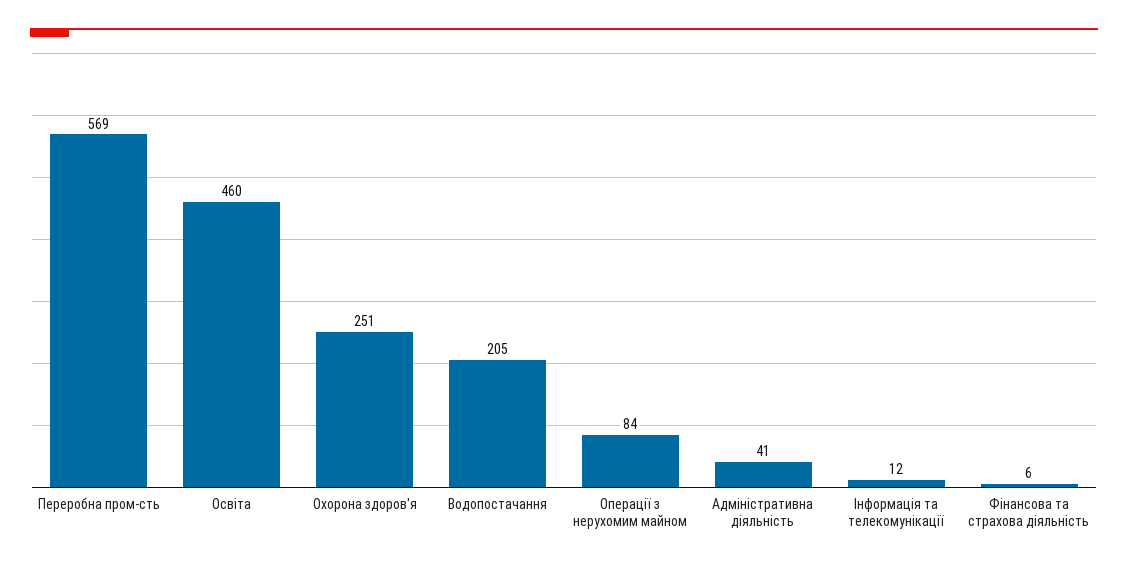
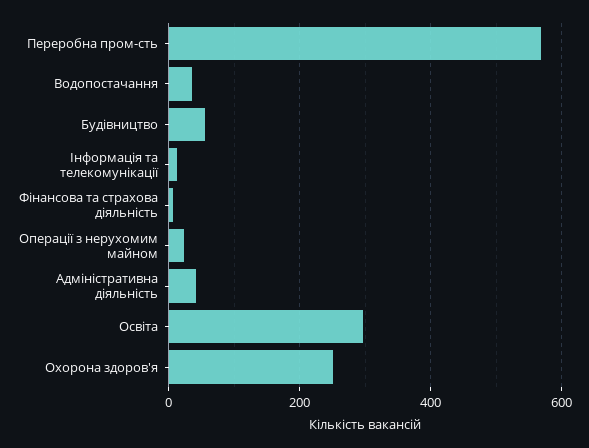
  {
    "Переробна пром-сть": 569,
-   "Освіта": 460,
+   "Освіта": 300,
    "Охорона здоров'я": 251,
-   "Водопостачання": 205,
+   "Водопостачання": 40,
-   "Операції з нерухомим майном": 84,
+   "Операції з нерухомим майном": 20,
    "Адміністративна діяльність": 41,
    "Інформація та телекомунікації": 12,
-   "Фінансова та страхова діяльність": 6
+   "Фінансова та страхова діяльність": 6,
+   "Будівництво": 60
  }

